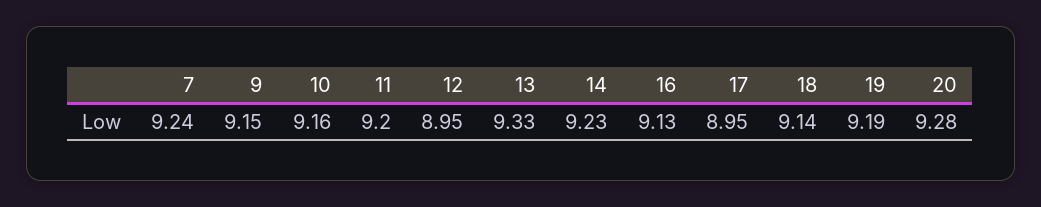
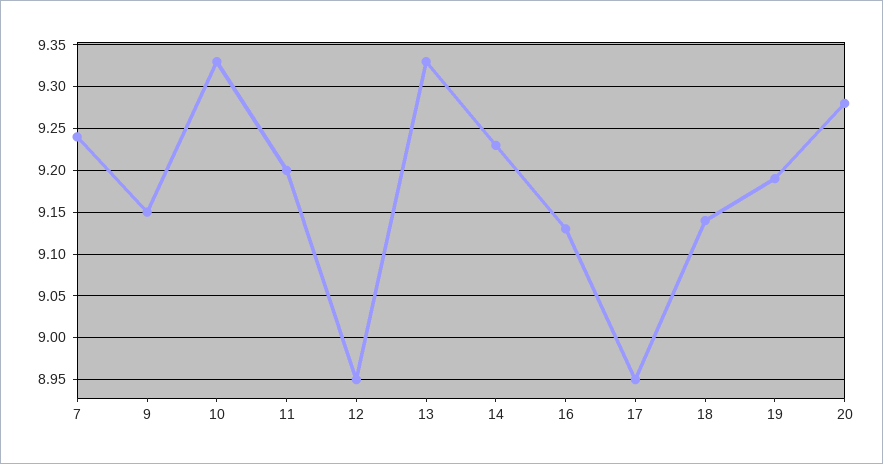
  {
    "7": 9.24,
    "9": 9.15,
-   "10": 9.16,
+   "10": 9.33,
    "11": 9.2,
    "12": 8.95,
    "13": 9.33,
    "14": 9.23,
    "16": 9.13,
    "17": 8.95,
    "18": 9.14,
    "19": 9.19,
    "20": 9.28
  }

